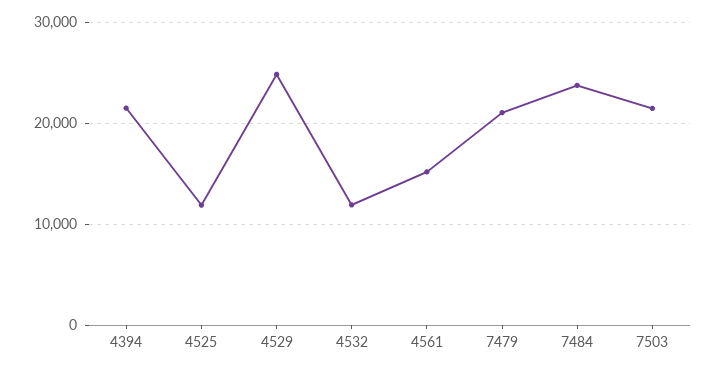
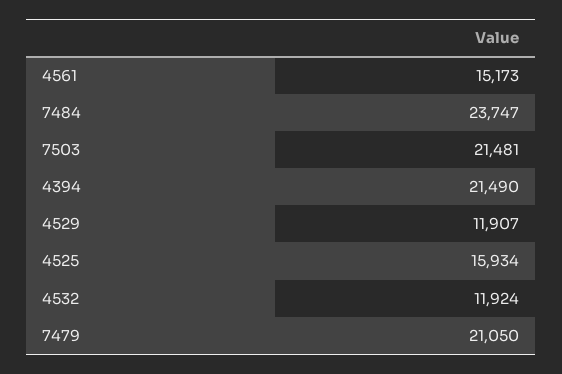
  {
    "4394": 21490,
-   "4525": 12000,
+   "4525": 15934,
-   "4529": 25000,
+   "4529": 11907,
    "4532": 11924,
    "4561": 15173,
    "7479": 21050,
    "7484": 23747,
    "7503": 21481
  }

